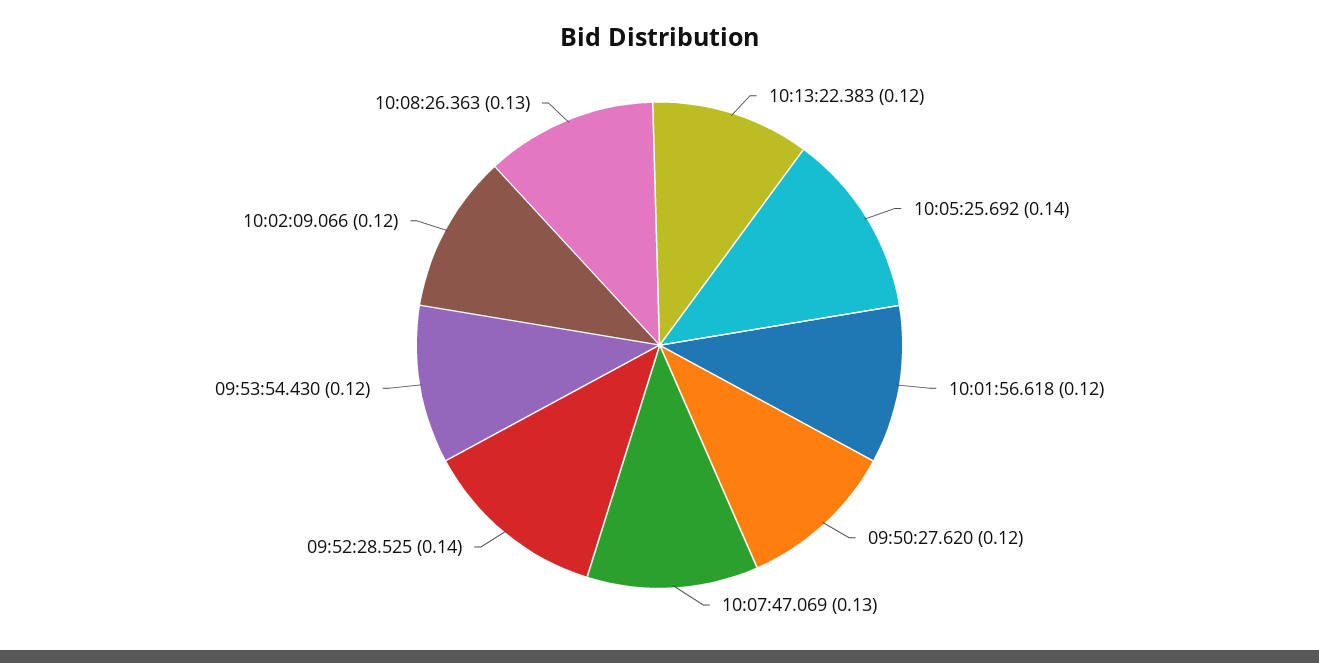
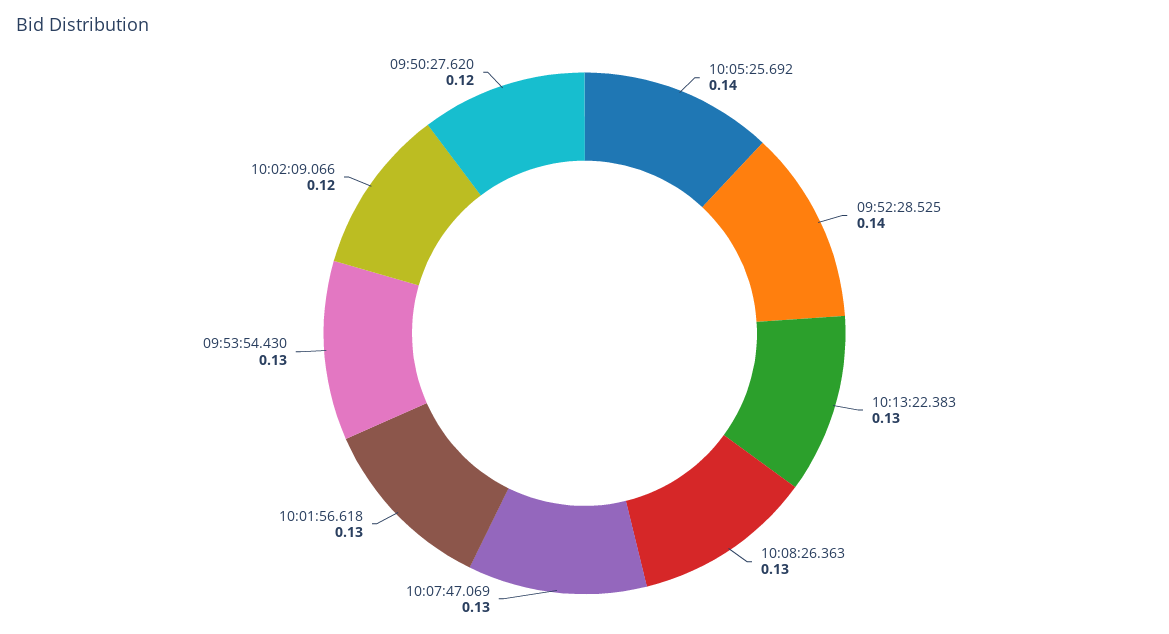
  {
-   "10:13:22.383": 0.12,
+   "10:13:22.383": 0.13,
    "10:05:25.692": 0.14,
-   "10:01:56.618": 0.12,
+   "10:01:56.618": 0.13,
    "09:50:27.620": 0.12,
    "10:07:47.069": 0.13,
    "09:52:28.525": 0.14,
-   "09:53:54.430": 0.12,
+   "09:53:54.430": 0.13,
    "10:02:09.066": 0.12,
    "10:08:26.363": 0.13
  }

